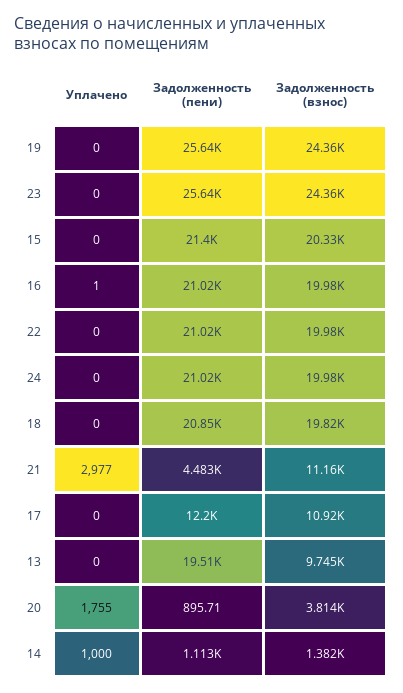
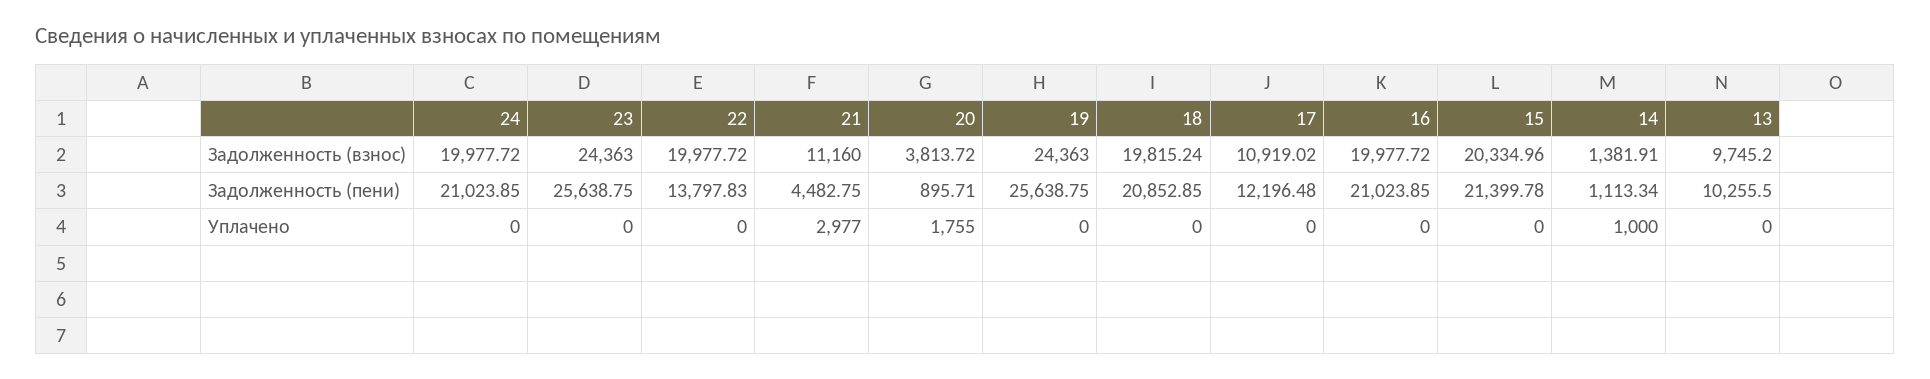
  {
    "Уплачено": {
      "19": 0,
      "23": 0,
      "15": 0,
-     "16": 1,
+     "16": 0,
      "22": 0,
      "24": 0,
      "18": 0,
      "21": 2977,
      "17": 0,
      "13": 0,
      "20": 1755,
      "14": 1000
    },
    "Задолженность (пени)": {
      "19": 25638.75,
      "23": 25638.75,
      "15": 21399.78,
      "16": 21023.85,
-     "22": 21020,
+     "22": 13797.83,
      "24": 21023.85,
      "18": 20852.85,
      "21": 4482.75,
      "17": 12196.48,
-     "13": 19510,
+     "13": 10255.5,
      "20": 895.71,
      "14": 1113.34
    },
    "Задолженность (взнос)": {
      "19": 24363,
      "23": 24363,
      "15": 20334.96,
      "16": 19977.72,
      "22": 19977.72,
      "24": 19977.72,
      "18": 19815.24,
      "21": 11160,
      "17": 10919.02,
      "13": 9745.2,
      "20": 3813.72,
      "14": 1381.91
    }
  }

